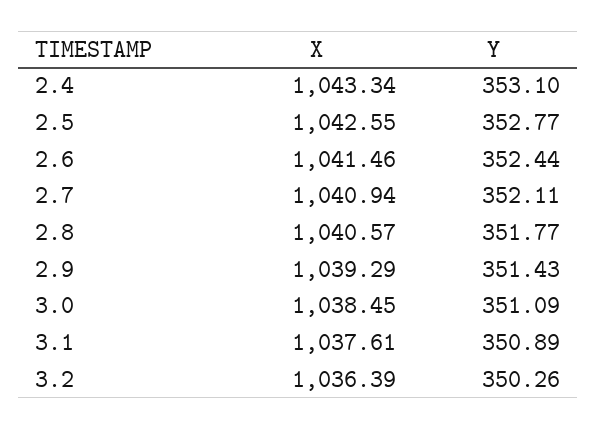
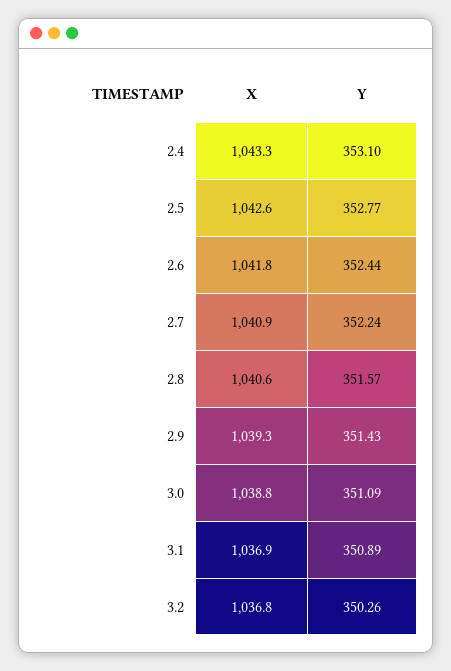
  {
    "X": {
      "2.4": 1043.34,
      "2.5": 1042.55,
-     "2.6": 1041.46,
+     "2.6": 1041.8,
      "2.7": 1040.94,
      "2.8": 1040.57,
      "2.9": 1039.29,
-     "3.0": 1038.45,
+     "3.0": 1038.8,
-     "3.1": 1037.61,
+     "3.1": 1036.9,
-     "3.2": 1036.39
+     "3.2": 1036.8
    },
    "Y": {
      "2.4": 353.1,
      "2.5": 352.77,
      "2.6": 352.44,
-     "2.7": 352.11,
+     "2.7": 352.24,
-     "2.8": 351.77,
+     "2.8": 351.57,
      "2.9": 351.43,
      "3.0": 351.09,
      "3.1": 350.89,
      "3.2": 350.26
    }
  }

